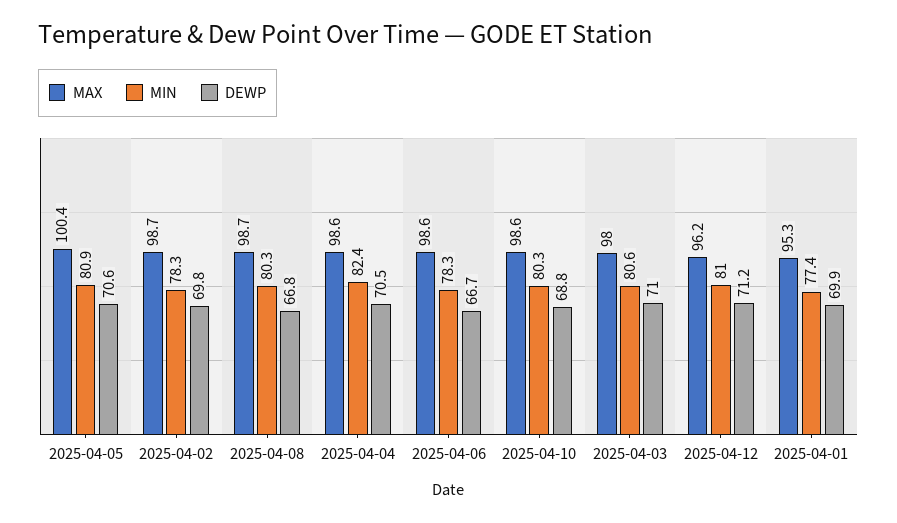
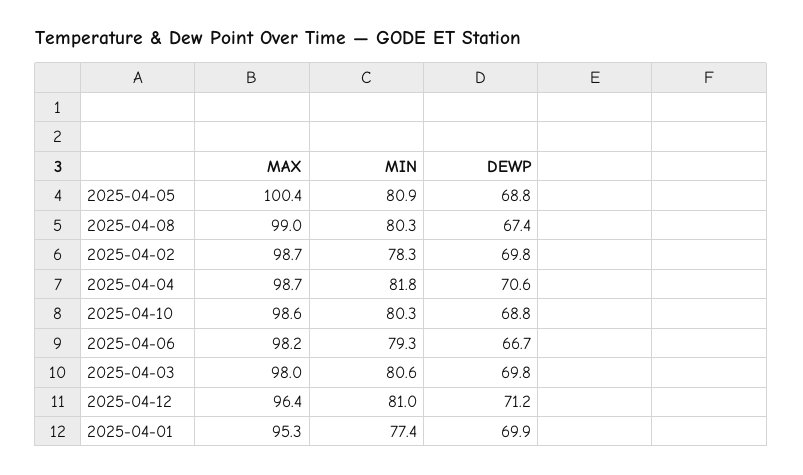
  {
    "MAX": {
      "2025-04-05": 100.4,
      "2025-04-02": 98.7,
-     "2025-04-08": 98.7,
+     "2025-04-08": 99,
-     "2025-04-04": 98.6,
+     "2025-04-04": 98.7,
-     "2025-04-06": 98.6,
+     "2025-04-06": 98.2,
      "2025-04-10": 98.6,
      "2025-04-03": 98,
-     "2025-04-12": 96.2,
+     "2025-04-12": 96.4,
      "2025-04-01": 95.3
    },
    "MIN": {
      "2025-04-05": 80.9,
      "2025-04-02": 78.3,
      "2025-04-08": 80.3,
-     "2025-04-04": 82.4,
+     "2025-04-04": 81.8,
-     "2025-04-06": 78.3,
+     "2025-04-06": 79.3,
      "2025-04-10": 80.3,
      "2025-04-03": 80.6,
      "2025-04-12": 81,
      "2025-04-01": 77.4
    },
    "DEWP": {
-     "2025-04-05": 70.6,
+     "2025-04-05": 68.8,
      "2025-04-02": 69.8,
-     "2025-04-08": 66.8,
+     "2025-04-08": 67.4,
-     "2025-04-04": 70.5,
+     "2025-04-04": 70.6,
      "2025-04-06": 66.7,
      "2025-04-10": 68.8,
-     "2025-04-03": 71,
+     "2025-04-03": 69.8,
      "2025-04-12": 71.2,
      "2025-04-01": 69.9
    }
  }

